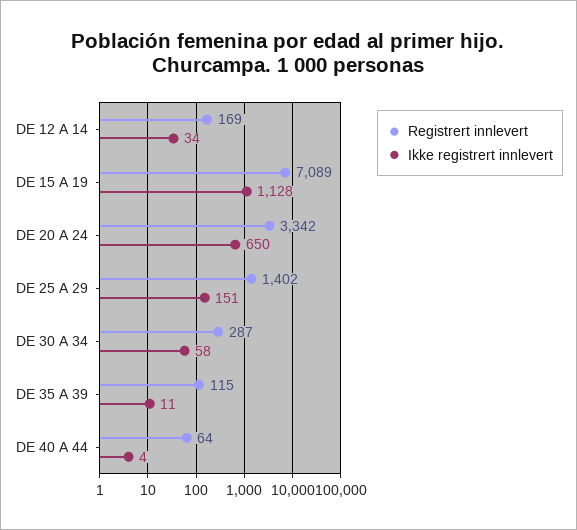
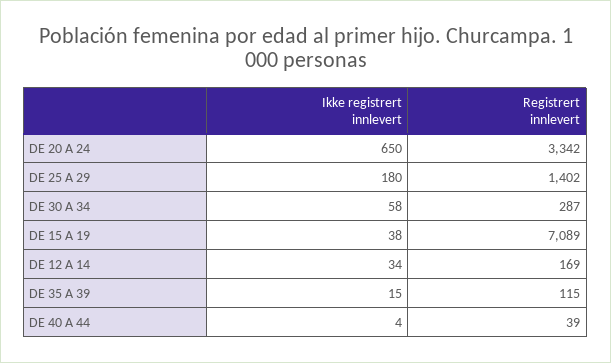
  {
    "Registrert innlevert": {
      "DE 12 A 14": 169,
      "DE 15 A 19": 7089,
      "DE 20 A 24": 3342,
      "DE 25 A 29": 1402,
      "DE 30 A 34": 287,
      "DE 35 A 39": 115,
-     "DE 40 A 44": 64
+     "DE 40 A 44": 39
    },
    "Ikke registrert innlevert": {
      "DE 12 A 14": 34,
-     "DE 15 A 19": 1128,
+     "DE 15 A 19": 38,
      "DE 20 A 24": 650,
-     "DE 25 A 29": 151,
+     "DE 25 A 29": 180,
      "DE 30 A 34": 58,
-     "DE 35 A 39": 11,
+     "DE 35 A 39": 15,
      "DE 40 A 44": 4
    }
  }

